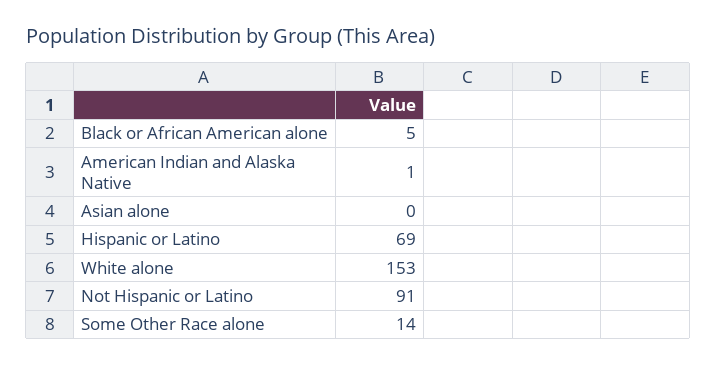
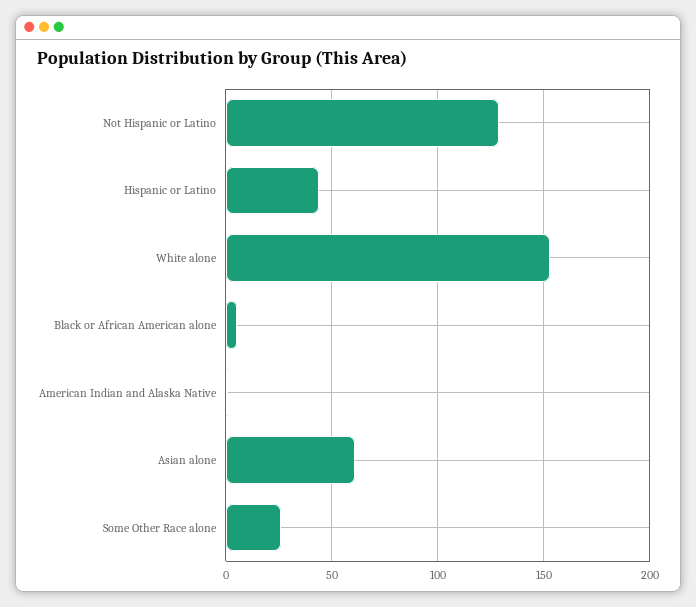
  {
    "Black or African American alone": 5,
    "American Indian and Alaska Native": 1,
-   "Asian alone": 0,
+   "Asian alone": 60,
-   "Hispanic or Latino": 69,
+   "Hispanic or Latino": 45,
    "White alone": 153,
-   "Not Hispanic or Latino": 91,
+   "Not Hispanic or Latino": 130,
-   "Some Other Race alone": 14
+   "Some Other Race alone": 25
  }

